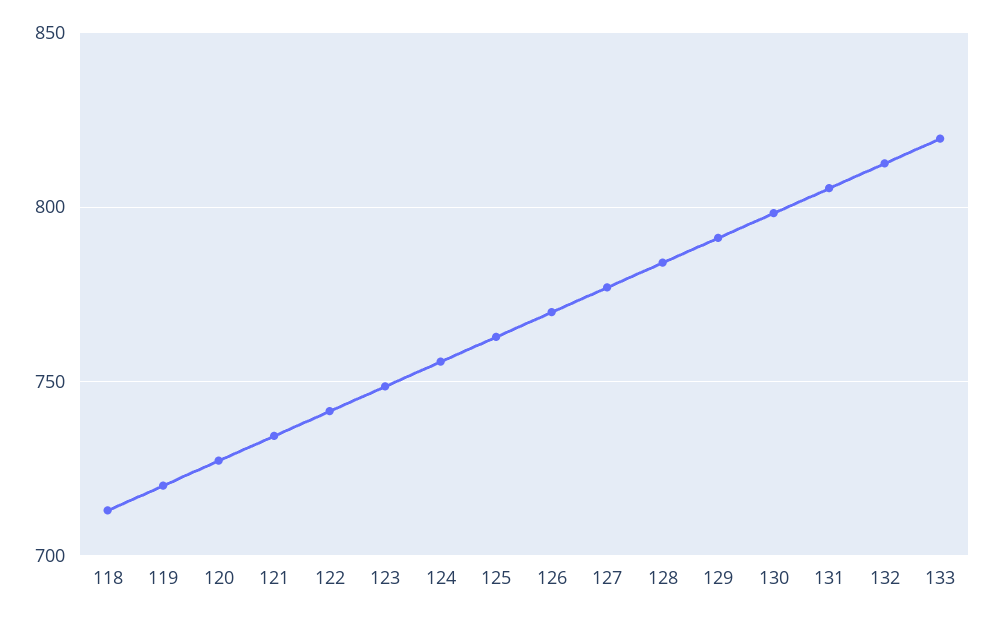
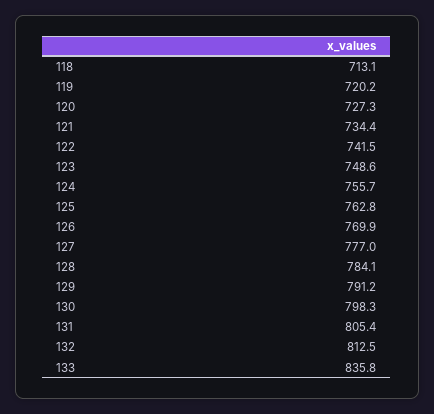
  {
    "118": 713.1,
    "119": 720.2,
    "120": 727.3,
    "121": 734.4,
    "122": 741.5,
    "123": 748.6,
    "124": 755.7,
    "125": 762.8,
    "126": 769.9,
    "127": 777,
    "128": 784.1,
    "129": 791.2,
    "130": 798.3,
    "131": 805.4,
    "132": 812.5,
-   "133": 820
+   "133": 835.8
  }

